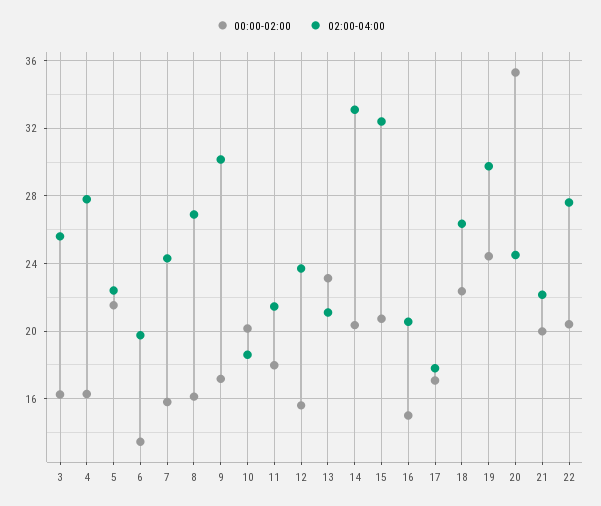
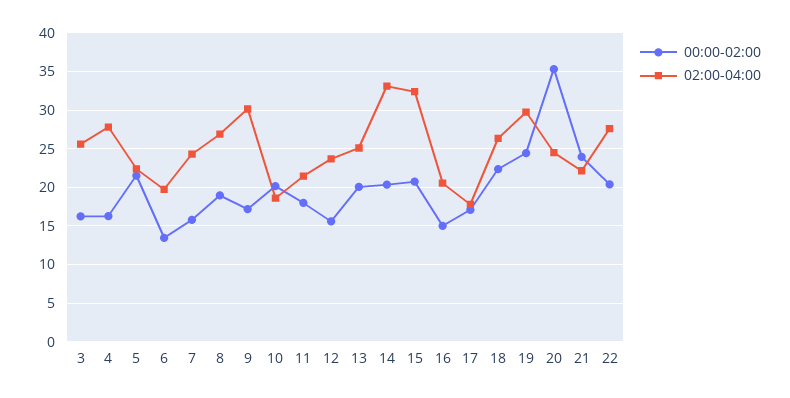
  {
    "00:00-02:00": {
      "3": 16.5,
      "4": 16.5,
      "5": 21.5,
      "6": 13.5,
      "7": 16,
-     "8": 16,
+     "8": 19,
      "9": 17,
      "10": 20,
      "11": 18,
      "12": 15.5,
-     "13": 23,
+     "13": 20,
      "14": 20.5,
      "15": 20.5,
      "16": 15,
      "17": 17,
      "18": 22.5,
      "19": 24.5,
      "20": 35.5,
-     "21": 20,
+     "21": 24,
      "22": 20.5
    },
    "02:00-04:00": {
      "3": 25.5,
      "4": 28,
      "5": 22.5,
      "6": 20,
      "7": 24.5,
      "8": 27,
      "9": 30,
      "10": 18.5,
      "11": 21.5,
      "12": 23.5,
-     "13": 21,
+     "13": 25,
      "14": 33,
      "15": 32.5,
      "16": 20.5,
      "17": 18,
      "18": 26.5,
      "19": 30,
      "20": 24.5,
      "21": 22,
      "22": 27.5
    }
  }

